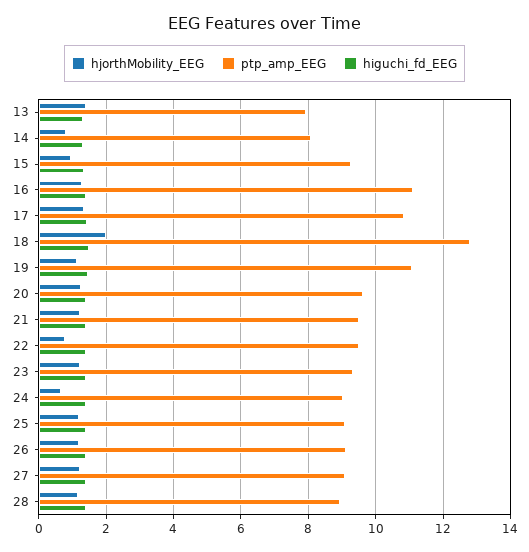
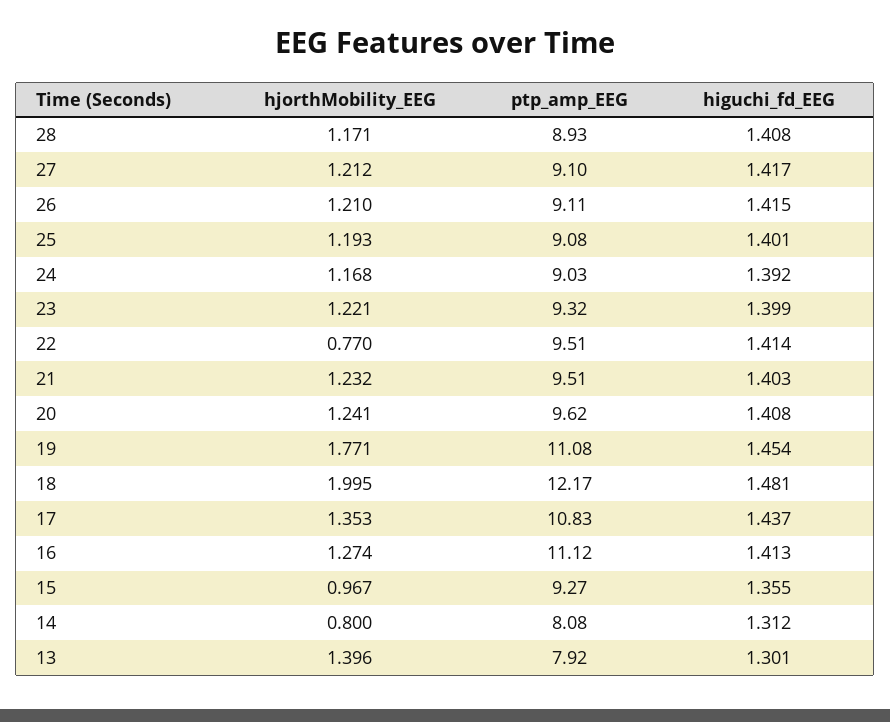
  {
    "hjorthMobility_EEG": {
      "13": 1.396,
      "14": 0.8,
      "15": 0.967,
      "16": 1.274,
      "17": 1.353,
      "18": 1.995,
-     "19": 1.2,
+     "19": 1.771,
      "20": 1.241,
      "21": 1.232,
      "22": 0.77,
      "23": 1.221,
-     "24": 0.6,
+     "24": 1.168,
      "25": 1.193,
      "26": 1.21,
      "27": 1.212,
      "28": 1.171
    },
    "ptp_amp_EEG": {
      "13": 7.92,
      "14": 8.08,
      "15": 9.27,
      "16": 11.12,
      "17": 10.83,
-     "18": 12.8,
+     "18": 12.17,
      "19": 11.08,
      "20": 9.62,
      "21": 9.51,
      "22": 9.51,
      "23": 9.32,
      "24": 9.03,
      "25": 9.08,
      "26": 9.11,
      "27": 9.1,
      "28": 8.93
    },
    "higuchi_fd_EEG": {
      "13": 1.301,
      "14": 1.312,
      "15": 1.355,
      "16": 1.413,
      "17": 1.437,
      "18": 1.481,
      "19": 1.454,
      "20": 1.408,
      "21": 1.403,
      "22": 1.414,
      "23": 1.399,
      "24": 1.392,
      "25": 1.401,
      "26": 1.415,
      "27": 1.417,
      "28": 1.408
    }
  }

